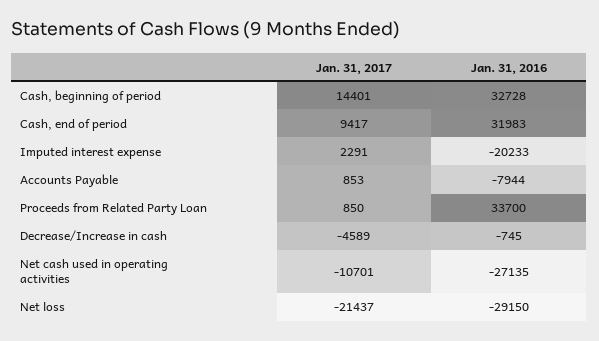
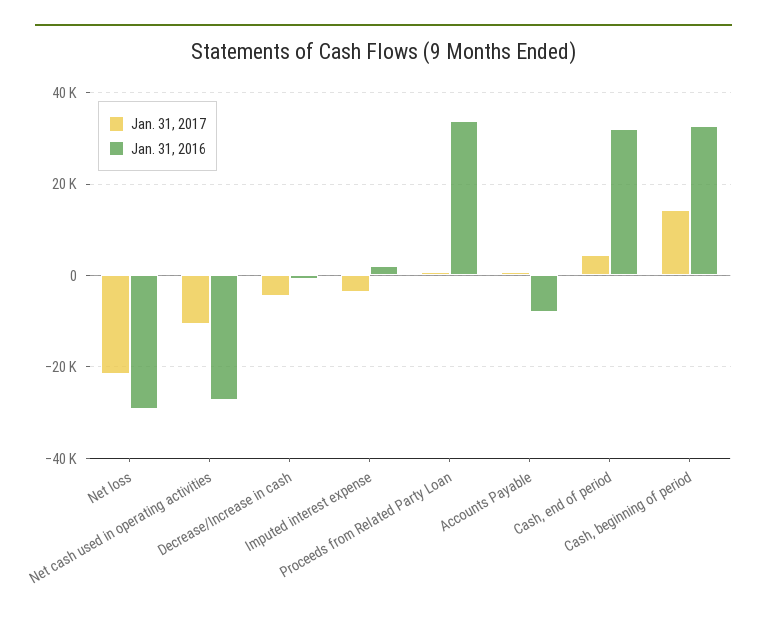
  {
    "Jan. 31, 2017": {
      "Cash, beginning of period": 14401,
-     "Cash, end of period": 9417,
+     "Cash, end of period": 4000,
-     "Imputed interest expense": 2291,
+     "Imputed interest expense": -4000,
      "Accounts Payable": 853,
      "Proceeds from Related Party Loan": 850,
      "Decrease/Increase in cash": -4589,
      "Net cash used in operating activities": -10701,
      "Net loss": -21437
    },
    "Jan. 31, 2016": {
      "Cash, beginning of period": 32728,
      "Cash, end of period": 31983,
-     "Imputed interest expense": -20233,
+     "Imputed interest expense": 2000,
      "Accounts Payable": -7944,
      "Proceeds from Related Party Loan": 33700,
      "Decrease/Increase in cash": -745,
      "Net cash used in operating activities": -27135,
      "Net loss": -29150
    }
  }

